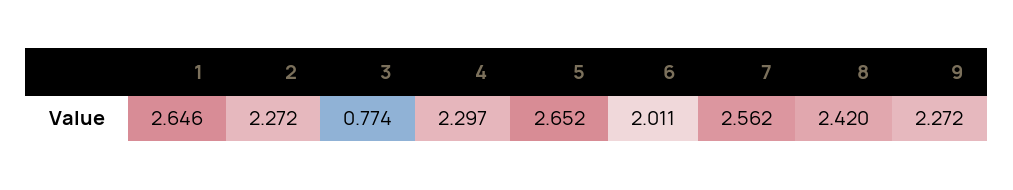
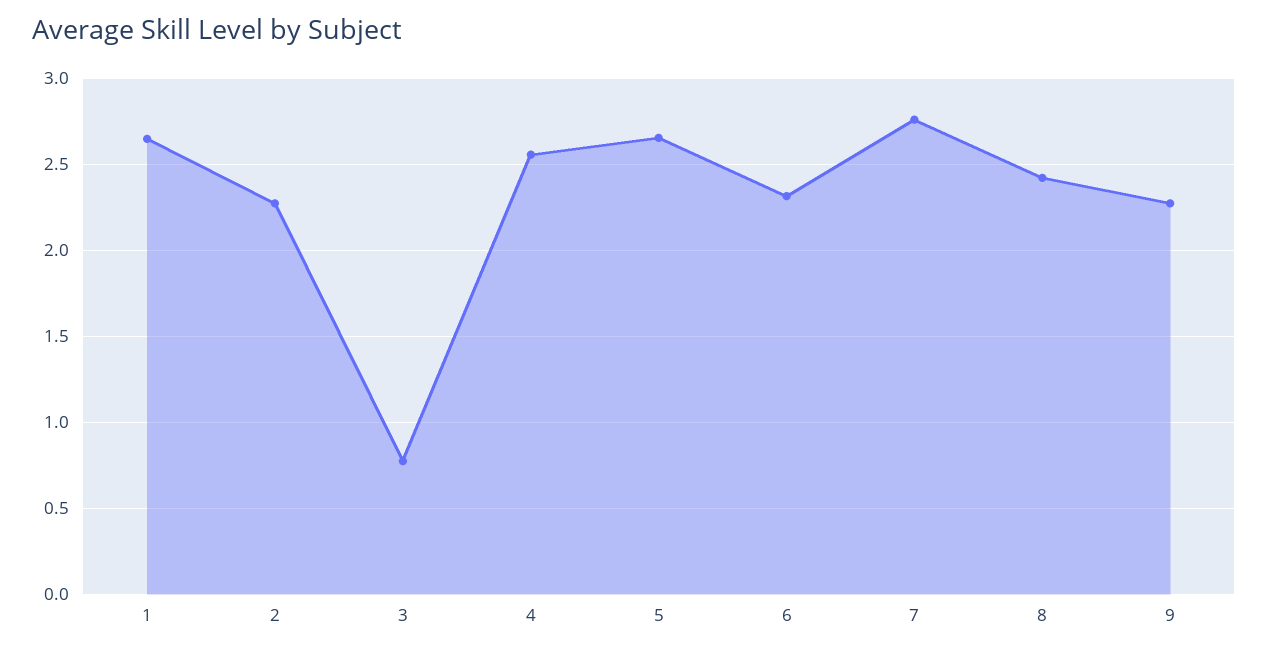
  {
    "1": 2.646,
    "2": 2.272,
    "3": 0.774,
-   "4": 2.297,
+   "4": 2.55,
    "5": 2.652,
-   "6": 2.011,
+   "6": 2.3,
-   "7": 2.562,
+   "7": 2.75,
    "8": 2.42,
    "9": 2.272
  }

